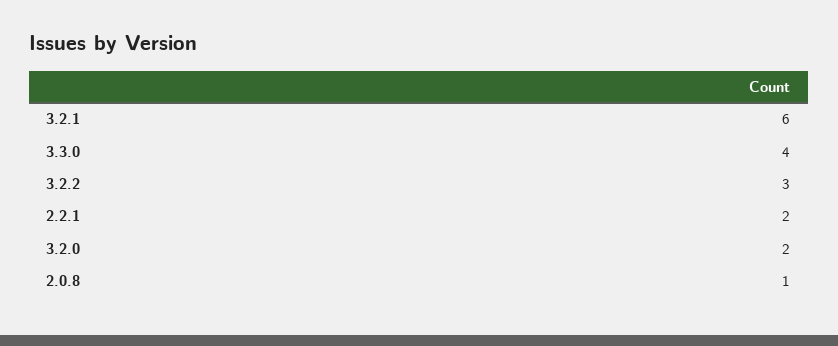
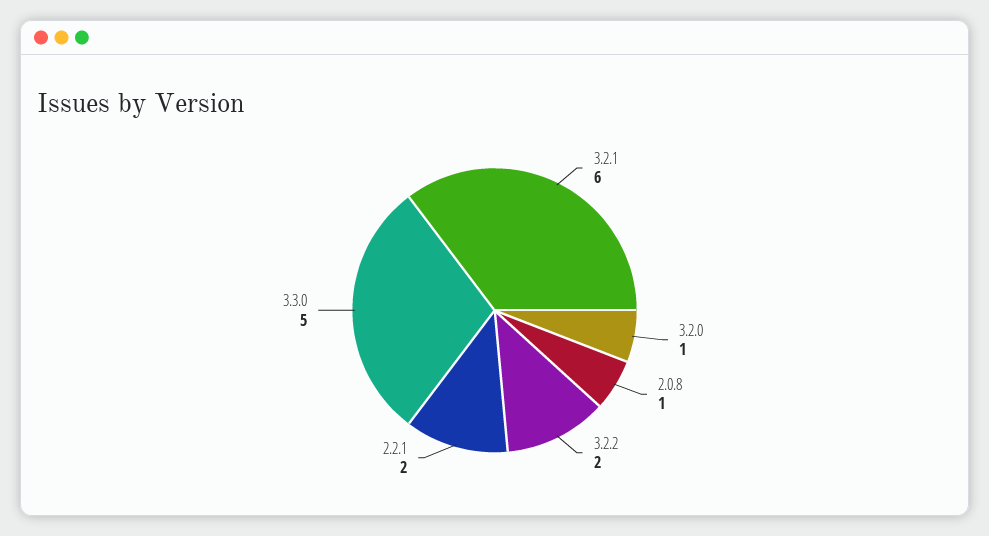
  {
    "3.2.1": 6,
-   "3.3.0": 4,
+   "3.3.0": 5,
-   "3.2.2": 3,
+   "3.2.2": 2,
    "2.2.1": 2,
-   "3.2.0": 2,
+   "3.2.0": 1,
    "2.0.8": 1
  }

